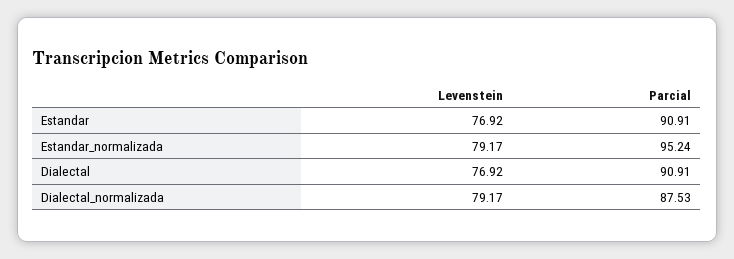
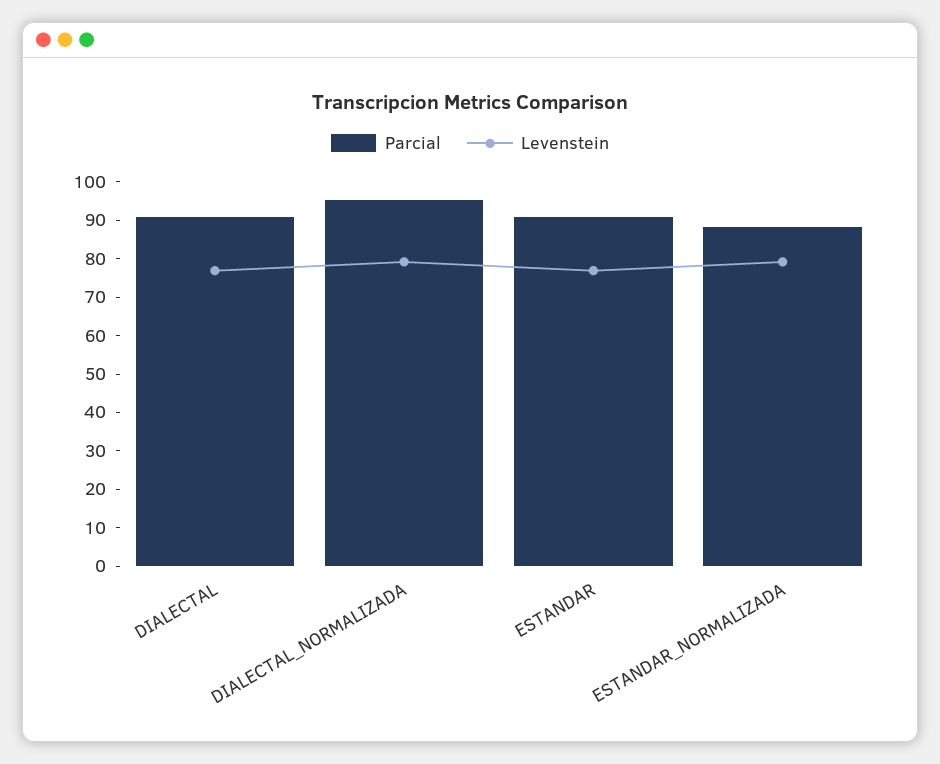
  {
    "Levenstein": {
      "Estandar": 76.92,
      "Estandar_normalizada": 79.17,
      "Dialectal": 76.92,
      "Dialectal_normalizada": 79.17
    },
    "Parcial": {
      "Estandar": 90.91,
-     "Estandar_normalizada": 95.24,
+     "Estandar_normalizada": 87.5,
      "Dialectal": 90.91,
-     "Dialectal_normalizada": 87.53
+     "Dialectal_normalizada": 95
    }
  }

